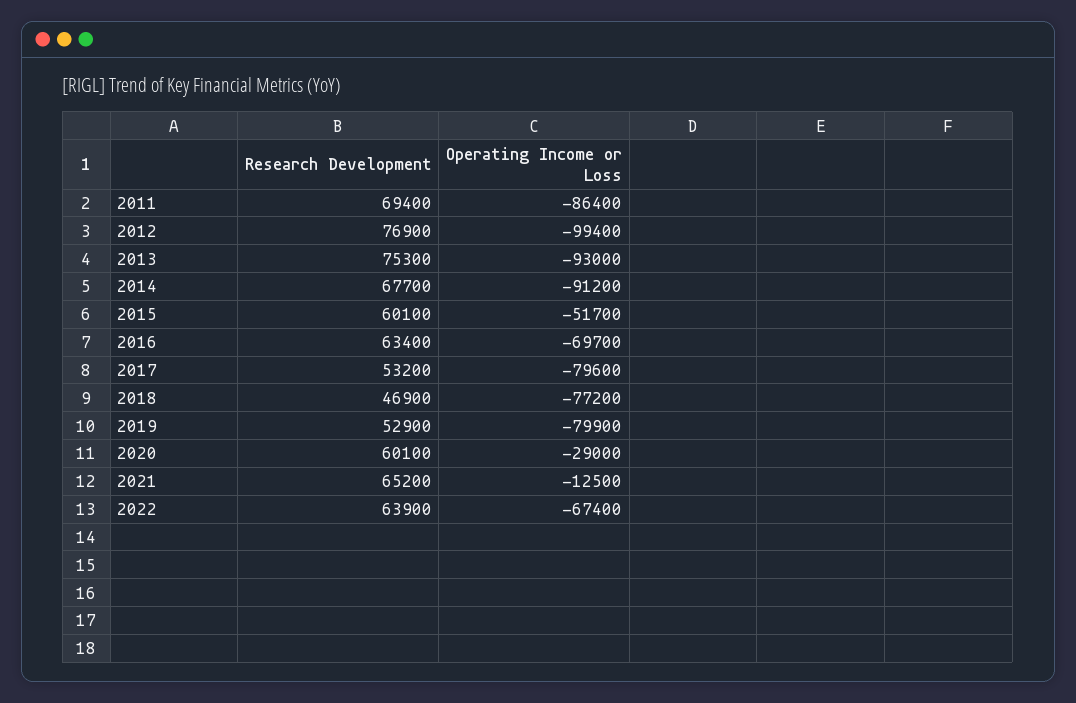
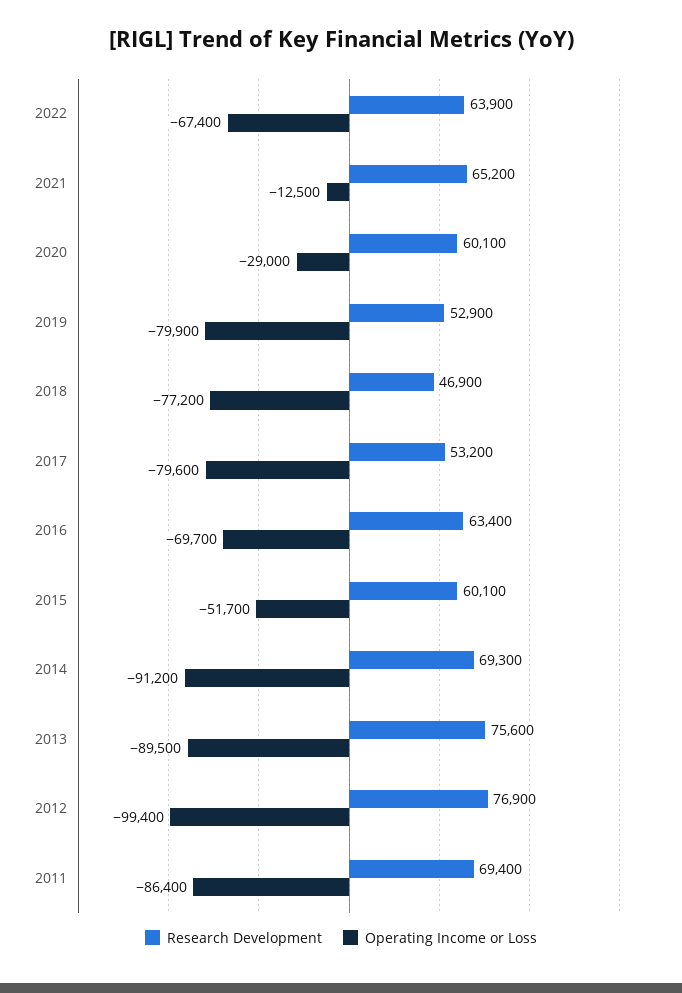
  {
    "Research Development": {
      "2011": 69400,
      "2012": 76900,
-     "2013": 75300,
+     "2013": 75600,
-     "2014": 67700,
+     "2014": 69300,
      "2015": 60100,
      "2016": 63400,
      "2017": 53200,
      "2018": 46900,
      "2019": 52900,
      "2020": 60100,
      "2021": 65200,
      "2022": 63900
    },
    "Operating Income or Loss": {
      "2011": -86400,
      "2012": -99400,
-     "2013": -93000,
+     "2013": -89500,
      "2014": -91200,
      "2015": -51700,
      "2016": -69700,
      "2017": -79600,
      "2018": -77200,
      "2019": -79900,
      "2020": -29000,
      "2021": -12500,
      "2022": -67400
    }
  }

